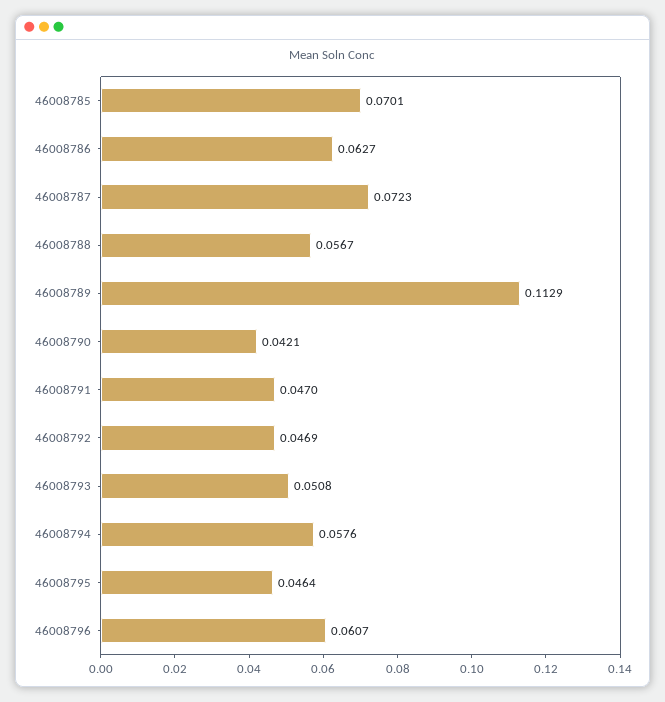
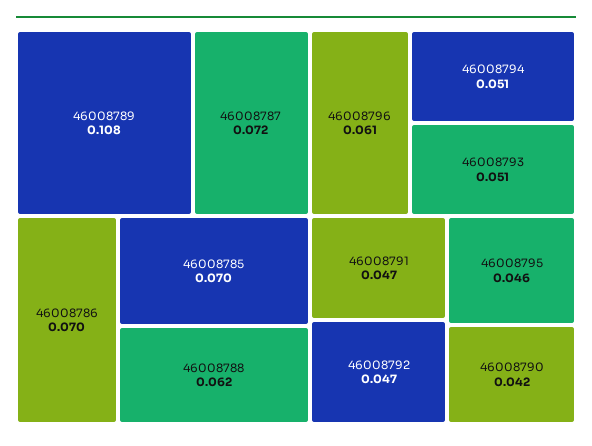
  {
    "46008785": 0.0701,
-   "46008786": 0.0627,
+   "46008786": 0.07,
    "46008787": 0.0723,
-   "46008788": 0.0567,
+   "46008788": 0.062,
-   "46008789": 0.1129,
+   "46008789": 0.108,
    "46008790": 0.0421,
    "46008791": 0.047,
    "46008792": 0.0469,
    "46008793": 0.0508,
-   "46008794": 0.0576,
+   "46008794": 0.051,
    "46008795": 0.0464,
    "46008796": 0.0607
  }

